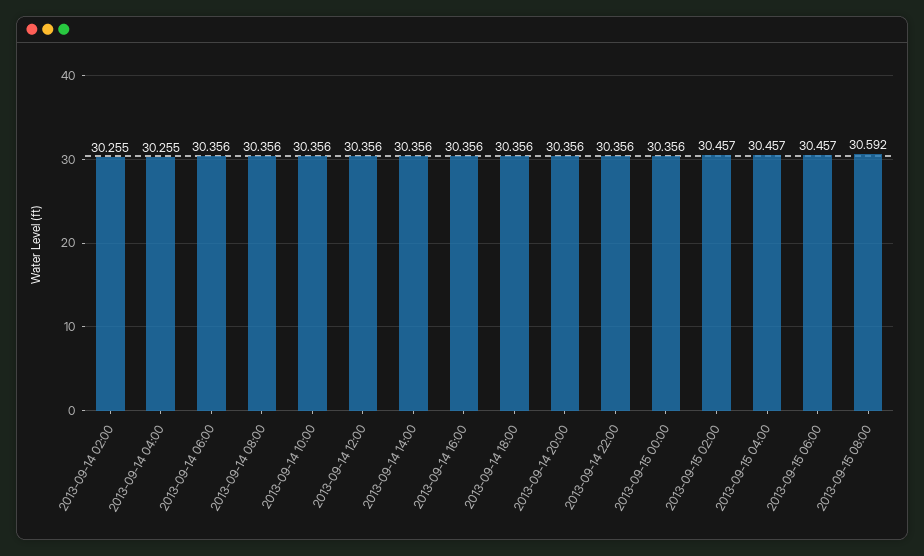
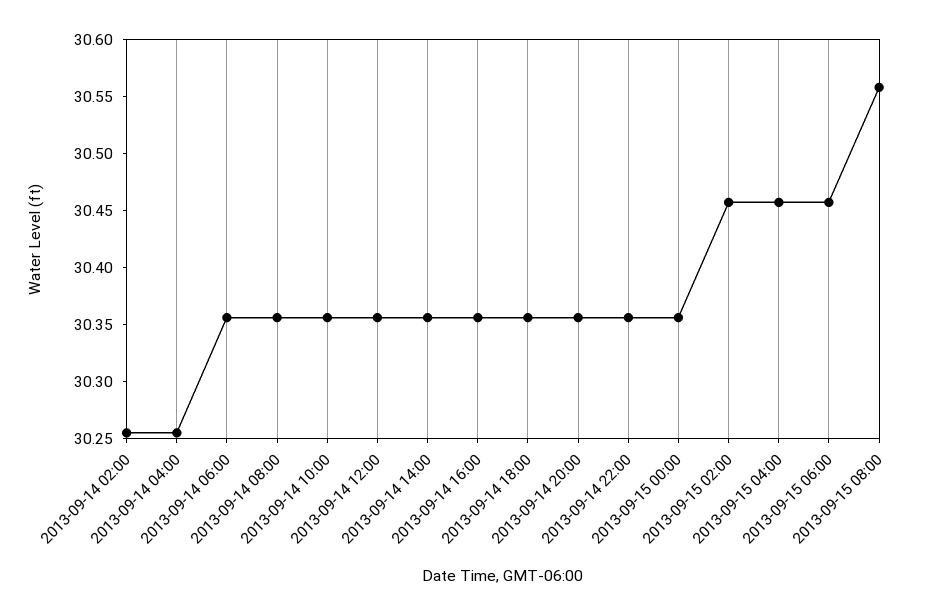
  {
    "2013-09-14 02:00": 30.255,
    "2013-09-14 04:00": 30.255,
    "2013-09-14 06:00": 30.356,
    "2013-09-14 08:00": 30.356,
    "2013-09-14 10:00": 30.356,
    "2013-09-14 12:00": 30.356,
    "2013-09-14 14:00": 30.356,
    "2013-09-14 16:00": 30.356,
    "2013-09-14 18:00": 30.356,
    "2013-09-14 20:00": 30.356,
    "2013-09-14 22:00": 30.356,
    "2013-09-15 00:00": 30.356,
    "2013-09-15 02:00": 30.457,
    "2013-09-15 04:00": 30.457,
    "2013-09-15 06:00": 30.457,
-   "2013-09-15 08:00": 30.592
+   "2013-09-15 08:00": 30.56
  }

